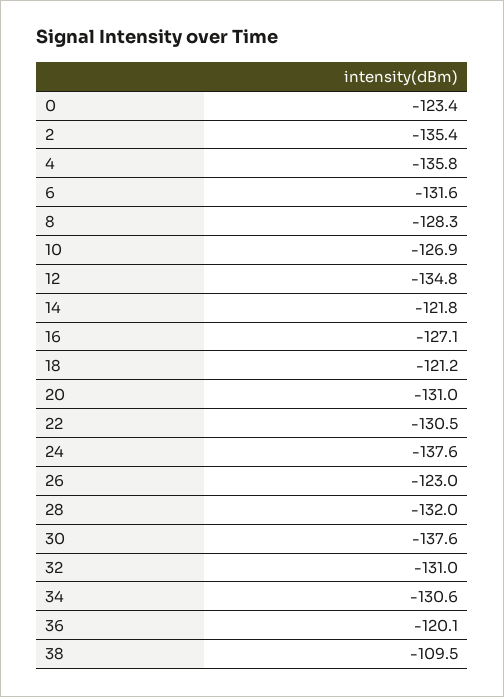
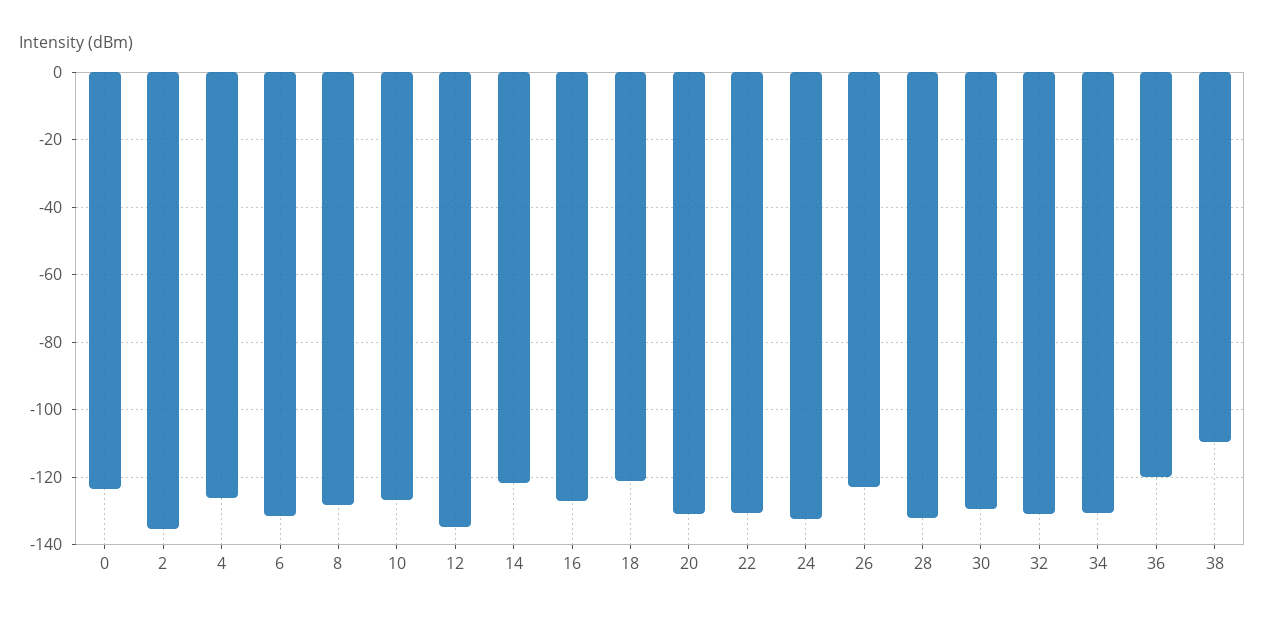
  {
    "0": -123.4,
    "2": -135.4,
-   "4": -135.8,
+   "4": -126,
    "6": -131.6,
    "8": -128.3,
    "10": -126.9,
    "12": -134.8,
    "14": -121.8,
    "16": -127.1,
    "18": -121.2,
    "20": -131,
    "22": -130.5,
-   "24": -137.6,
+   "24": -132,
    "26": -123,
    "28": -132,
-   "30": -137.6,
+   "30": -130,
    "32": -131,
    "34": -130.6,
    "36": -120.1,
    "38": -109.5
  }

